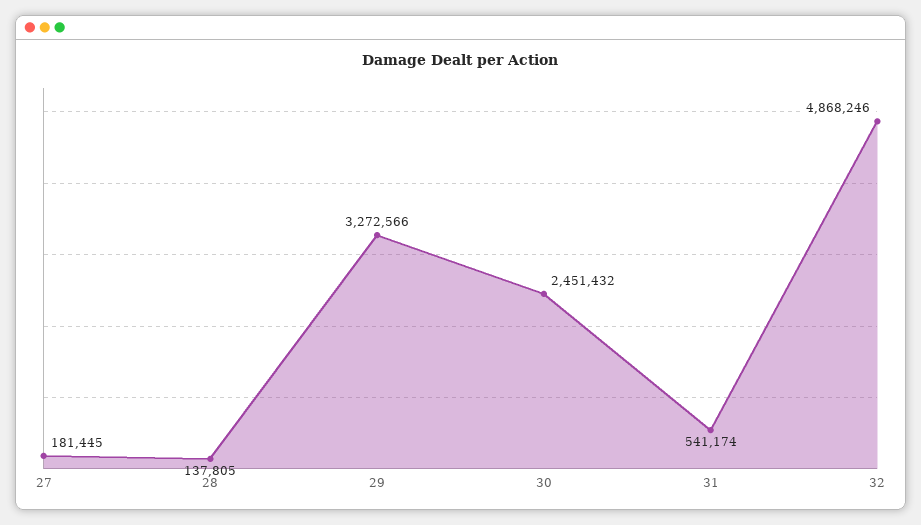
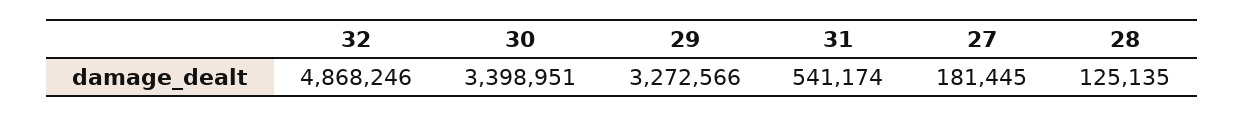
  {
    "27": 181445,
-   "28": 137805,
+   "28": 125135,
    "29": 3272566,
-   "30": 2451432,
+   "30": 3398951,
    "31": 541174,
    "32": 4868246
  }

